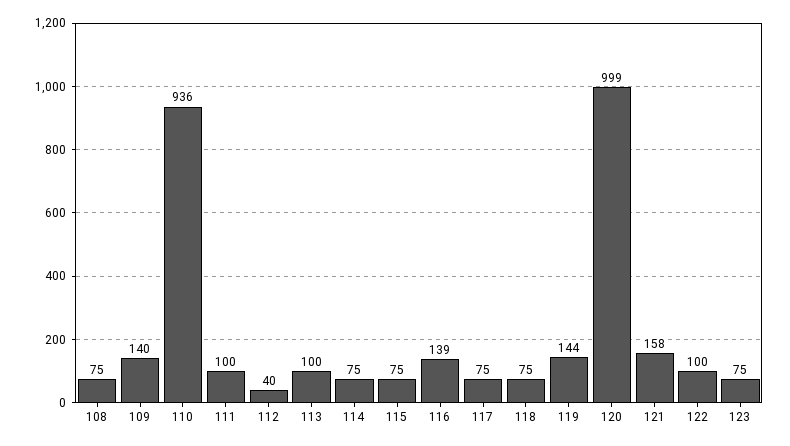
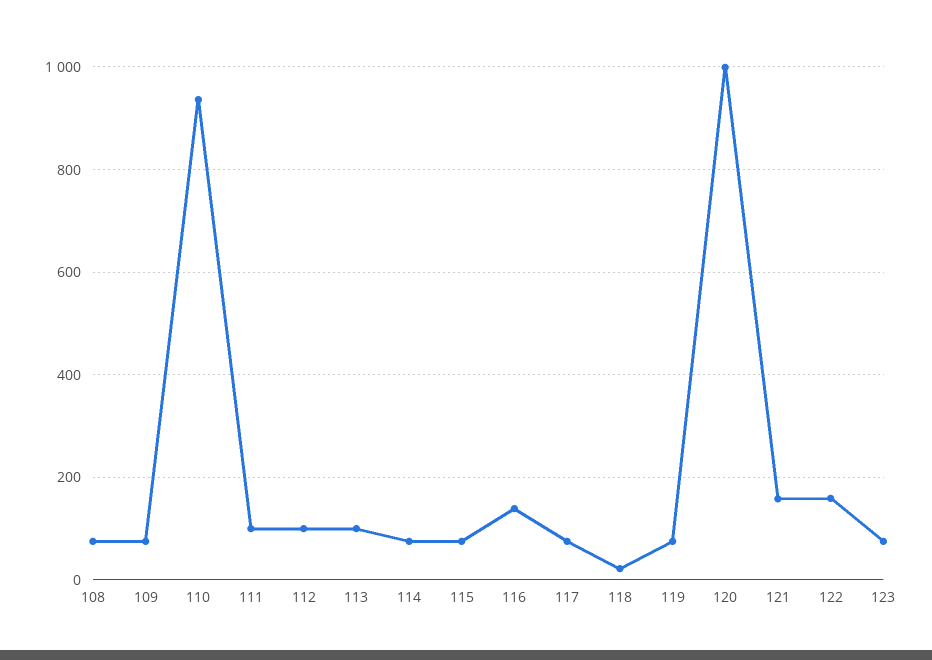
  {
    "108": 75,
-   "109": 140,
+   "109": 80,
    "110": 936,
    "111": 100,
-   "112": 40,
+   "112": 100,
    "113": 100,
    "114": 75,
    "115": 75,
    "116": 139,
    "117": 75,
-   "118": 75,
+   "118": 20,
-   "119": 144,
+   "119": 80,
    "120": 999,
    "121": 158,
-   "122": 100,
+   "122": 160,
    "123": 75
  }

